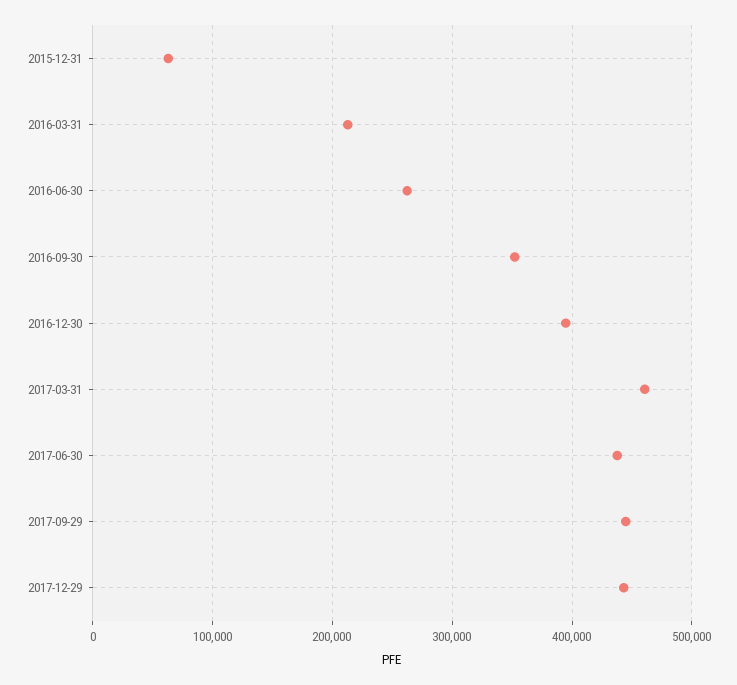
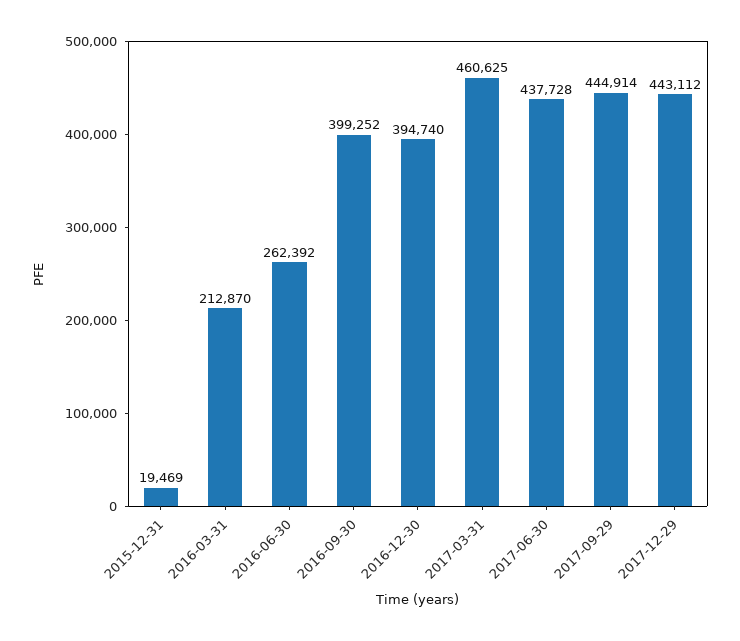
  {
-   "2015-12-31": 60000,
+   "2015-12-31": 19469,
    "2016-03-31": 212870,
    "2016-06-30": 262392,
-   "2016-09-30": 350000,
+   "2016-09-30": 399252,
    "2016-12-30": 394740,
    "2017-03-31": 460625,
    "2017-06-30": 437728,
    "2017-09-29": 444914,
    "2017-12-29": 443112
  }

